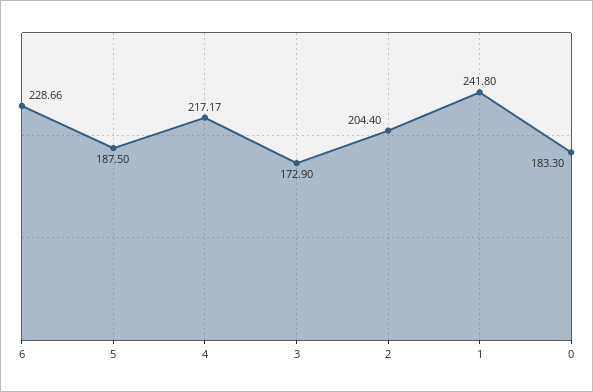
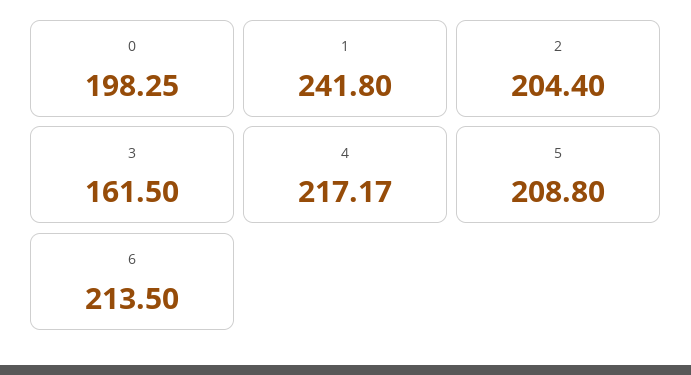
  {
-   "6": 228.66,
+   "6": 213.5,
-   "5": 187.5,
+   "5": 208.8,
    "4": 217.17,
-   "3": 172.9,
+   "3": 161.5,
    "2": 204.4,
    "1": 241.8,
-   "0": 183.3
+   "0": 198.25
  }

